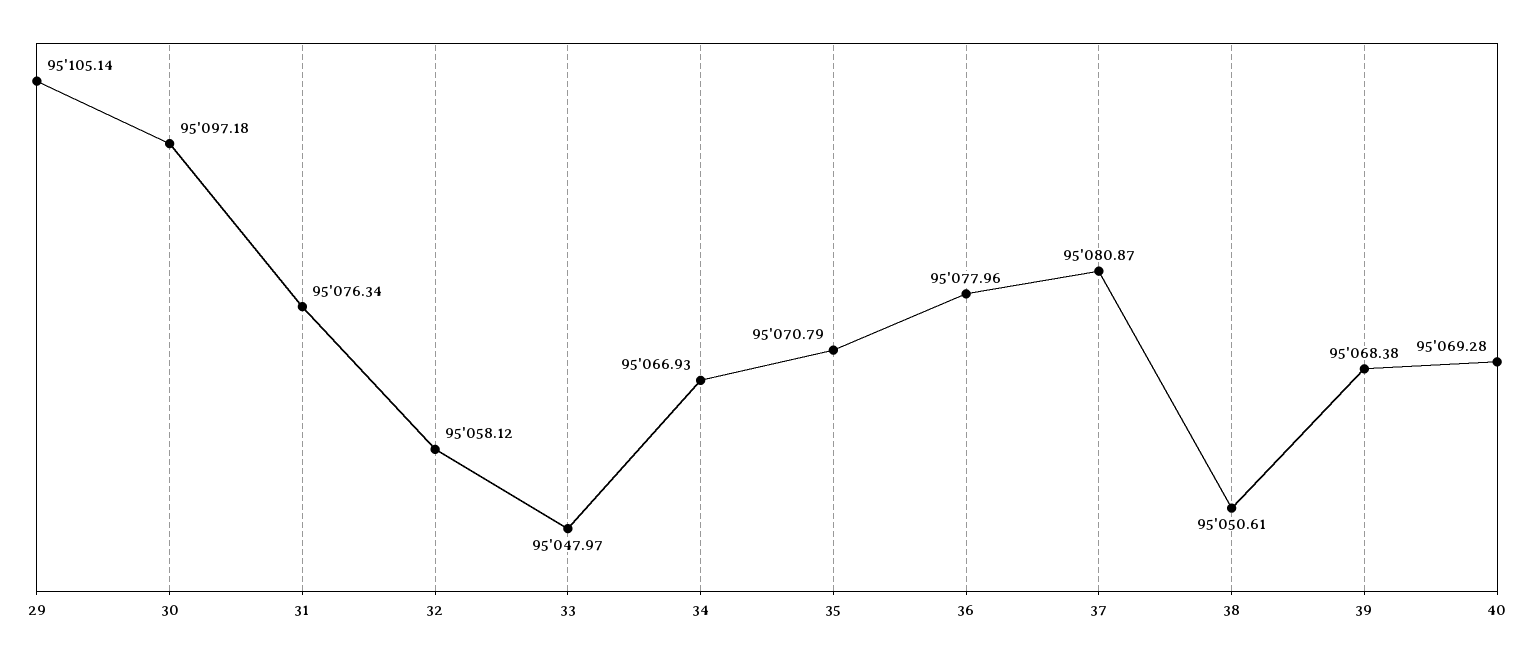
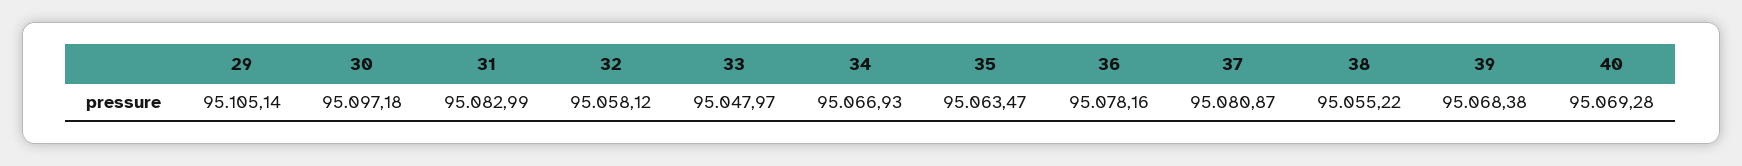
  {
    "29": 95105.14,
    "30": 95097.18,
-   "31": 95076.34,
+   "31": 95082.99,
    "32": 95058.12,
    "33": 95047.97,
    "34": 95066.93,
-   "35": 95070.79,
+   "35": 95063.47,
-   "36": 95077.96,
+   "36": 95078.16,
    "37": 95080.87,
-   "38": 95050.61,
+   "38": 95055.22,
    "39": 95068.38,
    "40": 95069.28
  }

